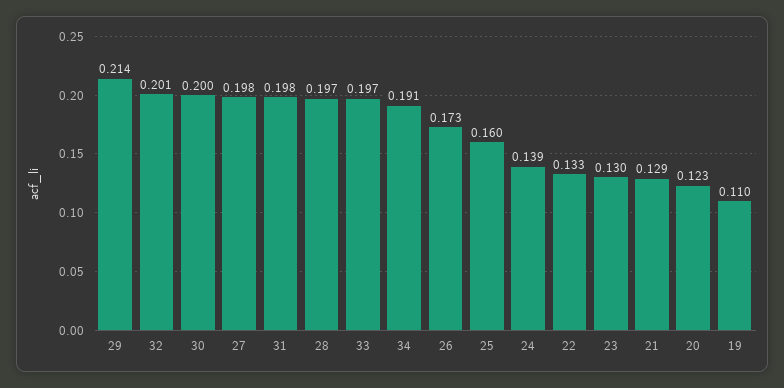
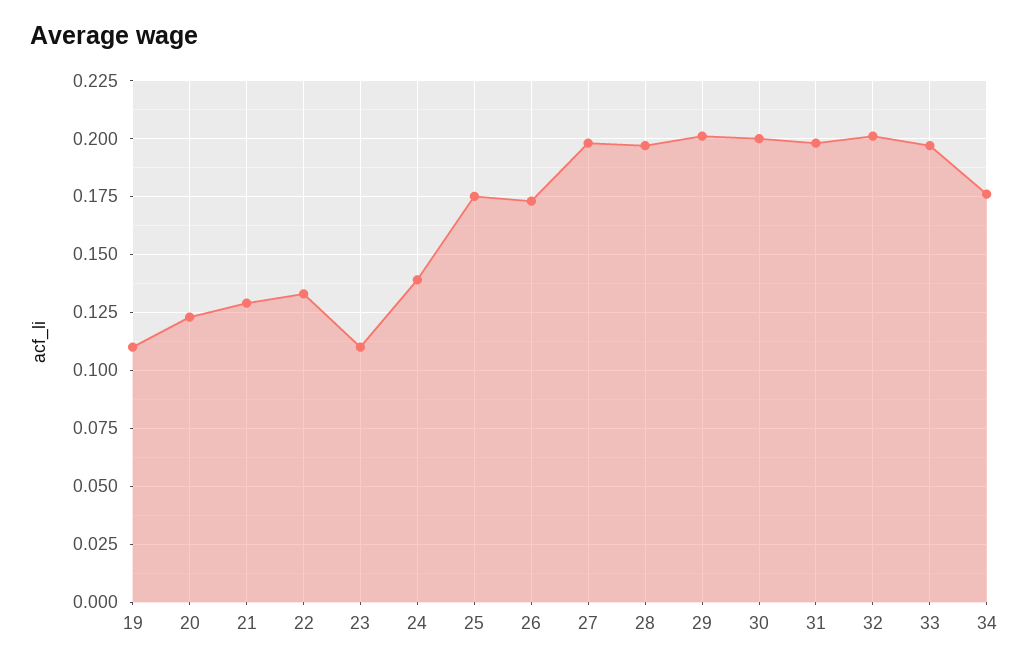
  {
-   "29": 0.214,
+   "29": 0.2,
    "32": 0.201,
    "30": 0.2,
    "27": 0.198,
    "31": 0.198,
    "28": 0.197,
    "33": 0.197,
-   "34": 0.191,
+   "34": 0.175,
    "26": 0.173,
-   "25": 0.16,
+   "25": 0.175,
    "24": 0.139,
    "22": 0.133,
-   "23": 0.13,
+   "23": 0.11,
    "21": 0.129,
    "20": 0.123,
    "19": 0.11
  }

